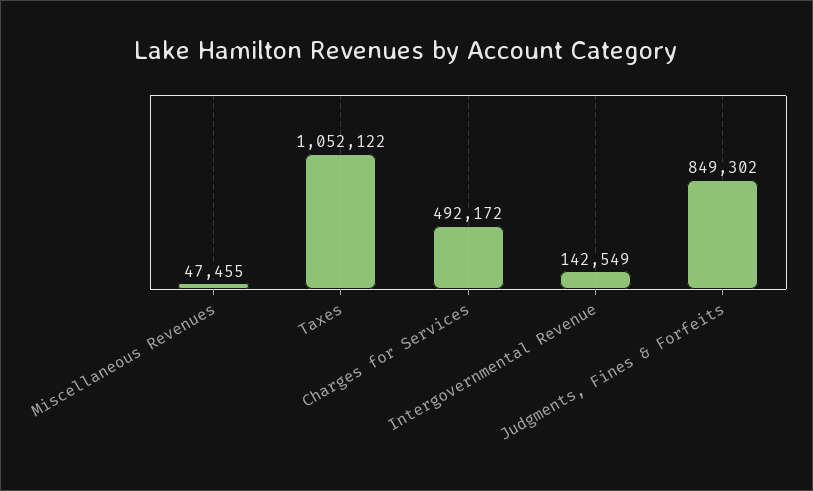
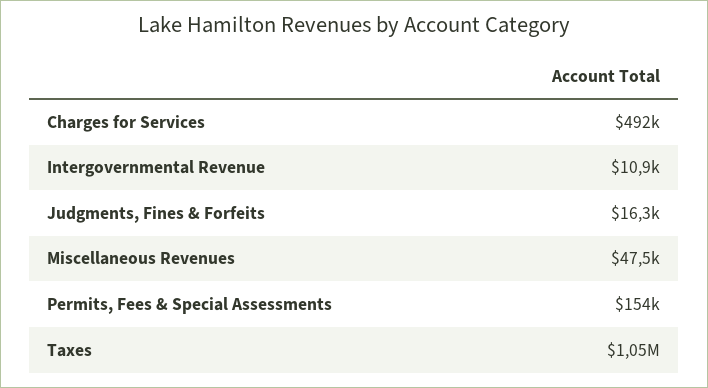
  {
    "Miscellaneous Revenues": 47455,
    "Taxes": 1052122,
    "Charges for Services": 492172,
-   "Intergovernmental Revenue": 142549,
+   "Intergovernmental Revenue": 10900,
-   "Judgments, Fines & Forfeits": 849302
+   "Judgments, Fines & Forfeits": 16300,
+   "Permits, Fees & Special Assessments": 154000
  }

